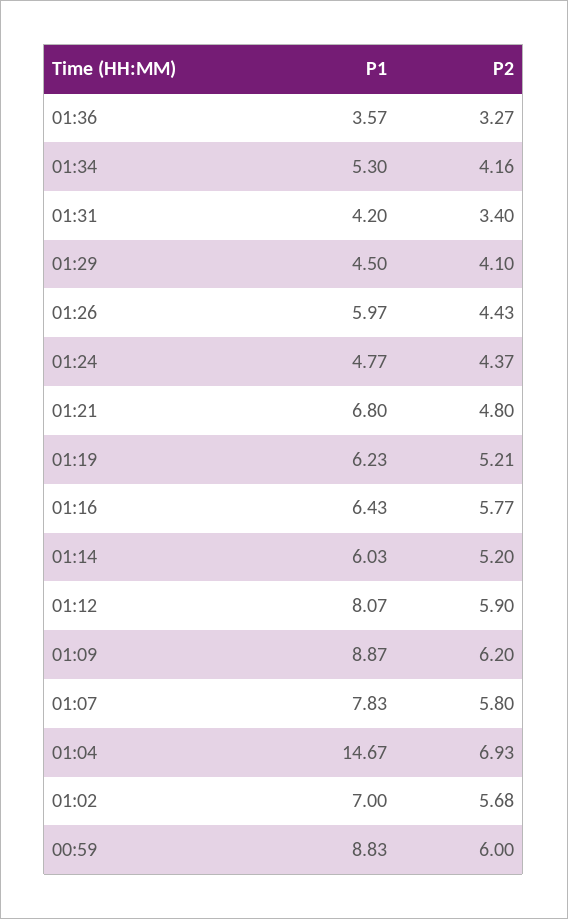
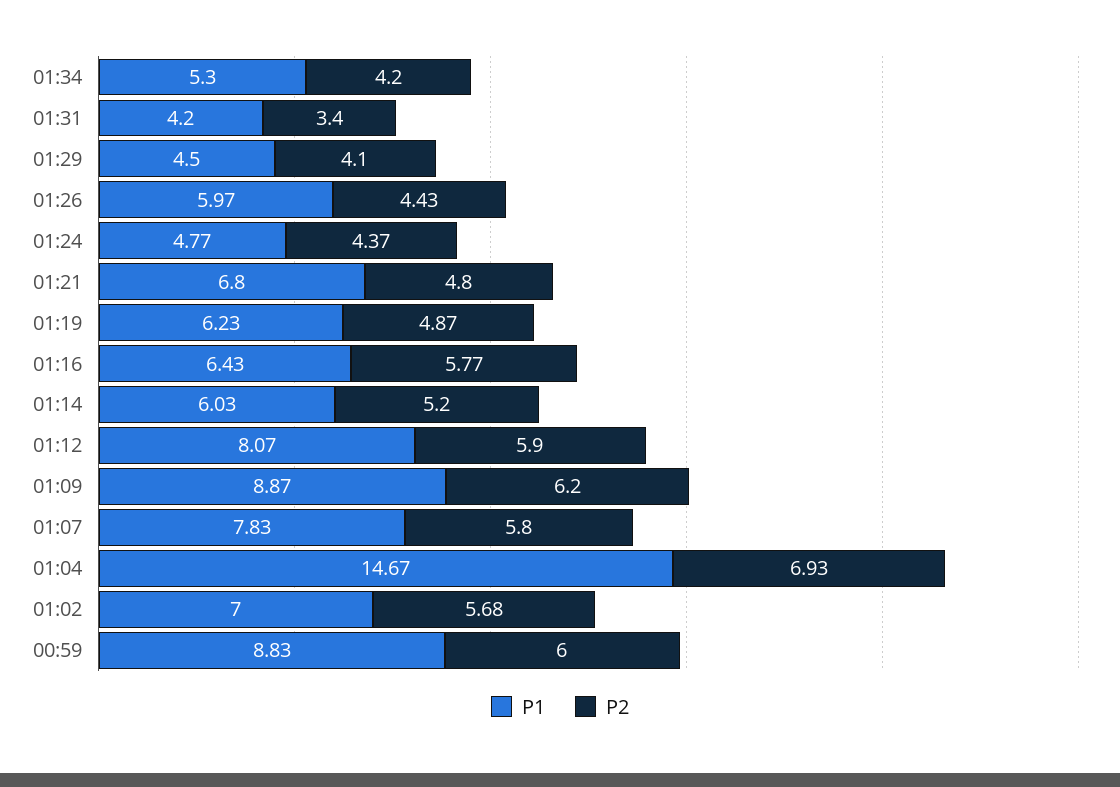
  {
    "P1": {
-     "01:36": 3.57,
      "01:34": 5.3,
      "01:31": 4.2,
      "01:29": 4.5,
      "01:26": 5.97,
      "01:24": 4.77,
      "01:21": 6.8,
      "01:19": 6.23,
      "01:16": 6.43,
      "01:14": 6.03,
      "01:12": 8.07,
      "01:09": 8.87,
      "01:07": 7.83,
      "01:04": 14.67,
      "01:02": 7,
      "00:59": 8.83
    },
    "P2": {
-     "01:36": 3.27,
-     "01:34": 4.16,
+     "01:34": 4.2,
      "01:31": 3.4,
      "01:29": 4.1,
      "01:26": 4.43,
      "01:24": 4.37,
      "01:21": 4.8,
-     "01:19": 5.21,
+     "01:19": 4.87,
      "01:16": 5.77,
      "01:14": 5.2,
      "01:12": 5.9,
      "01:09": 6.2,
      "01:07": 5.8,
      "01:04": 6.93,
      "01:02": 5.68,
      "00:59": 6
    }
  }

